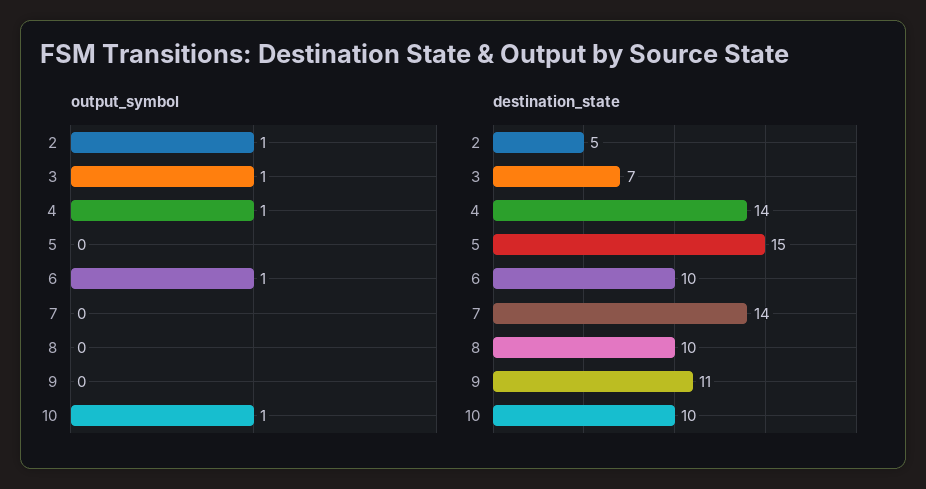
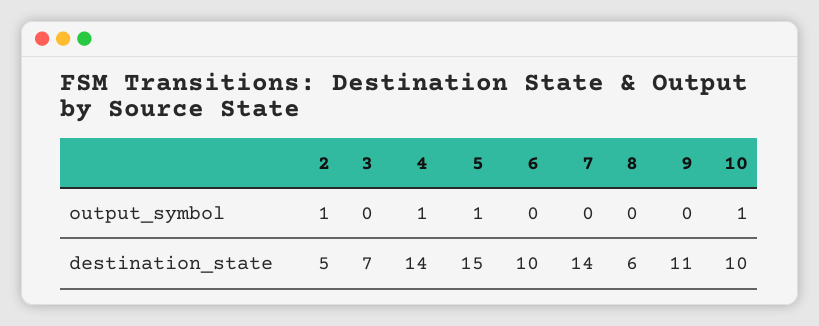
  {
    "output_symbol": {
      "2": 1,
-     "3": 1,
+     "3": 0,
      "4": 1,
-     "5": 0,
+     "5": 1,
-     "6": 1,
+     "6": 0,
      "7": 0,
      "8": 0,
      "9": 0,
      "10": 1
    },
    "destination_state": {
      "2": 5,
      "3": 7,
      "4": 14,
      "5": 15,
      "6": 10,
      "7": 14,
-     "8": 10,
+     "8": 6,
      "9": 11,
      "10": 10
    }
  }

